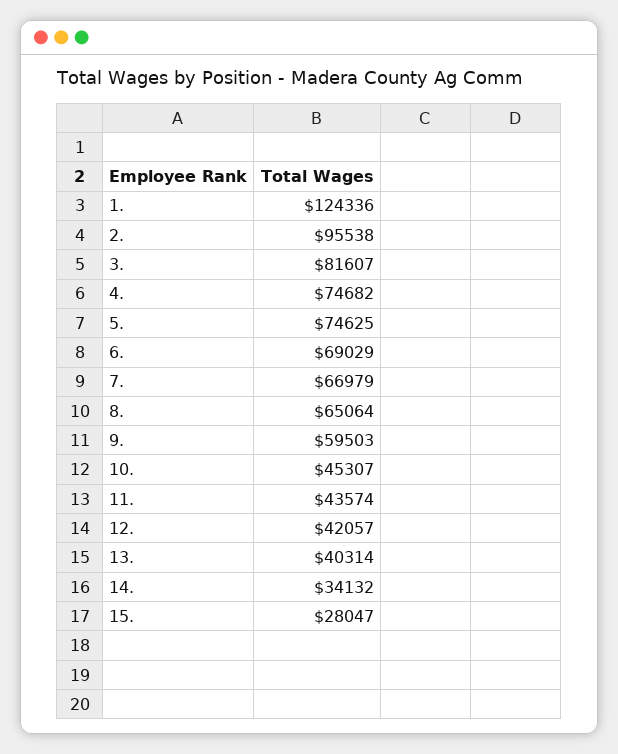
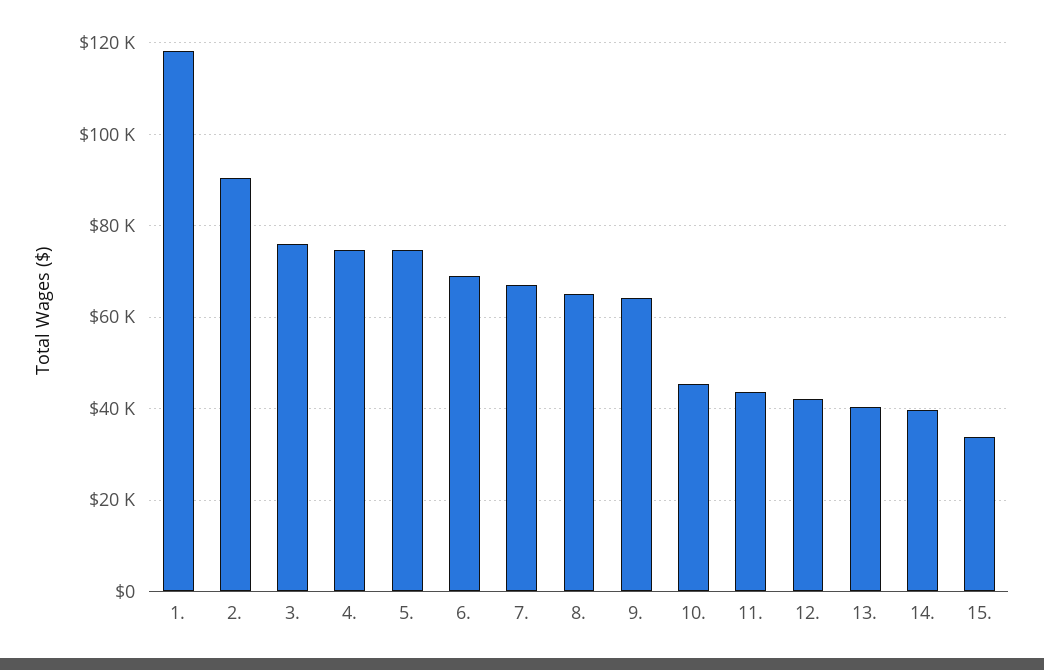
  {
-   "1.": 124336,
+   "1.": 118000,
-   "2.": 95538,
+   "2.": 90000,
-   "3.": 81607,
+   "3.": 76000,
    "4.": 74682,
    "5.": 74625,
    "6.": 69029,
    "7.": 66979,
    "8.": 65064,
-   "9.": 59503,
+   "9.": 64000,
    "10.": 45307,
    "11.": 43574,
    "12.": 42057,
    "13.": 40314,
-   "14.": 34132,
+   "14.": 40000,
-   "15.": 28047
+   "15.": 34000
  }

